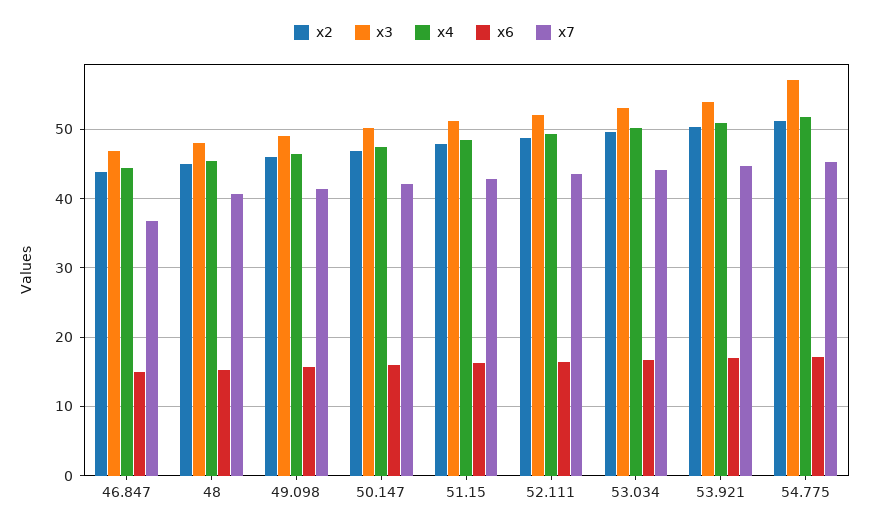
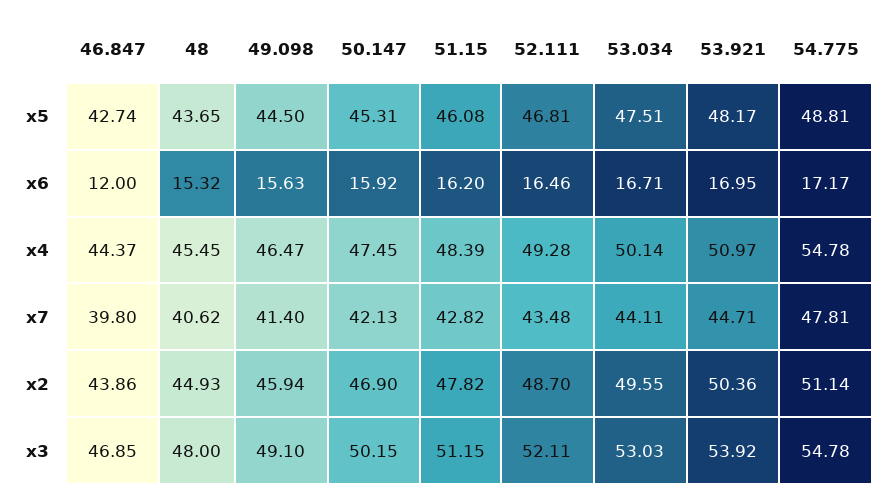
  {
    "x2": {
      "46.847": 43.86,
      "48": 44.93,
      "49.098": 45.94,
      "50.147": 46.9,
      "51.15": 47.82,
      "52.111": 48.7,
      "53.034": 49.55,
      "53.921": 50.36,
      "54.775": 51.14
    },
    "x3": {
      "46.847": 46.85,
      "48": 48,
      "49.098": 49.1,
      "50.147": 50.15,
      "51.15": 51.15,
      "52.111": 52.11,
      "53.034": 53.03,
      "53.921": 53.92,
-     "54.775": 57
+     "54.775": 54.78
    },
    "x4": {
      "46.847": 44.37,
      "48": 45.45,
      "49.098": 46.47,
      "50.147": 47.45,
      "51.15": 48.39,
      "52.111": 49.28,
      "53.034": 50.14,
      "53.921": 50.97,
-     "54.775": 52
+     "54.775": 54.78
    },
    "x6": {
-     "46.847": 15,
+     "46.847": 12,
      "48": 15.32,
      "49.098": 15.63,
      "50.147": 15.92,
      "51.15": 16.2,
      "52.111": 16.46,
      "53.034": 16.71,
      "53.921": 16.95,
      "54.775": 17.17
    },
    "x7": {
-     "46.847": 37,
+     "46.847": 39.8,
      "48": 40.62,
      "49.098": 41.4,
      "50.147": 42.13,
      "51.15": 42.82,
      "52.111": 43.48,
      "53.034": 44.11,
      "53.921": 44.71,
-     "54.775": 45
+     "54.775": 47.81
-   }
+   },
+   "x5": {
+     "46.847": 42.74,
+     "48": 43.65,
+     "49.098": 44.5,
+     "50.147": 45.31,
+     "51.15": 46.08,
+     "52.111": 46.81,
+     "53.034": 47.51,
+     "53.921": 48.17,
+     "54.775": 48.81
+   }
  }

